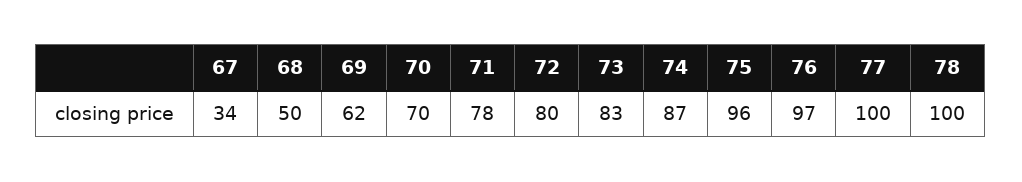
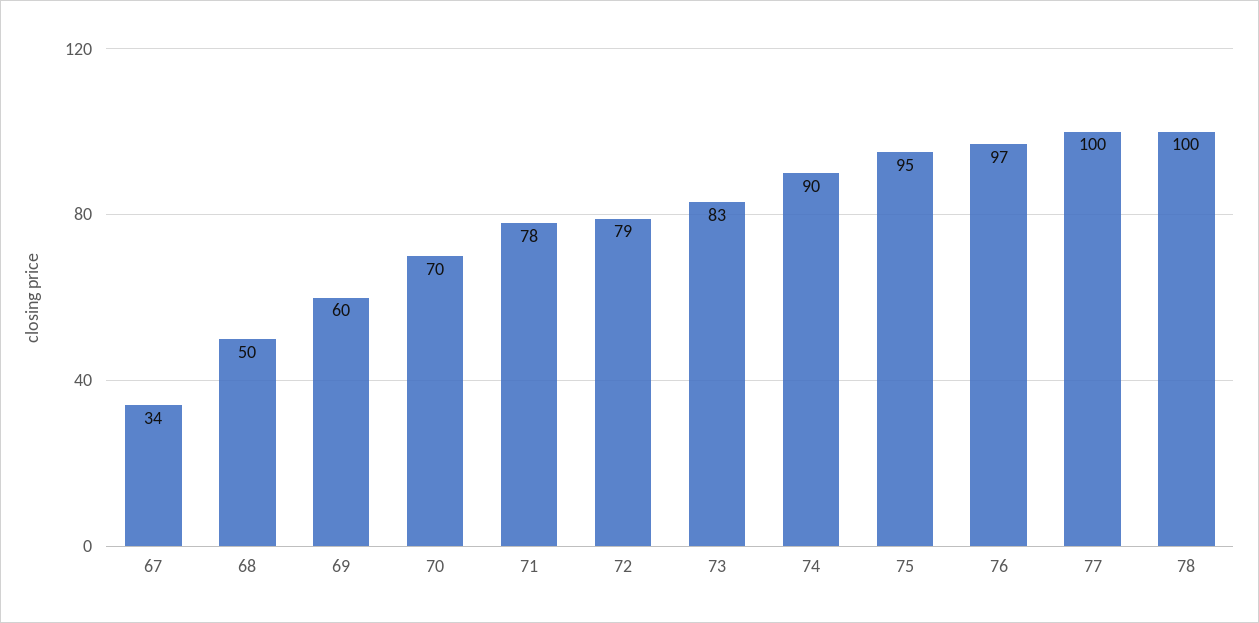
  {
    "67": 34,
    "68": 50,
-   "69": 62,
+   "69": 60,
    "70": 70,
    "71": 78,
-   "72": 80,
+   "72": 79,
    "73": 83,
-   "74": 87,
+   "74": 90,
-   "75": 96,
+   "75": 95,
    "76": 97,
    "77": 100,
    "78": 100
  }

